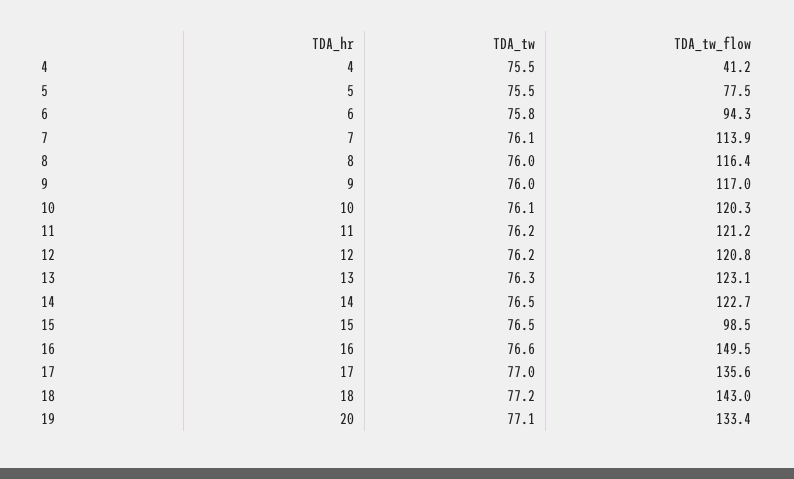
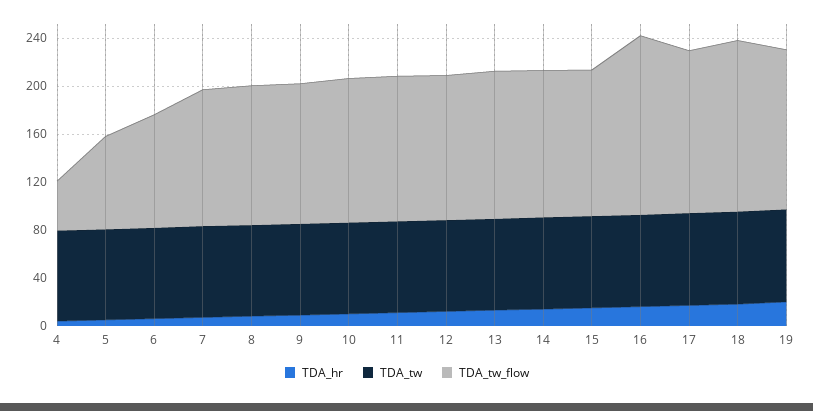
  {
    "TDA_hr": {
      "4": 4,
      "5": 5,
      "6": 6,
      "7": 7,
      "8": 8,
      "9": 9,
      "10": 10,
      "11": 11,
      "12": 12,
      "13": 13,
      "14": 14,
      "15": 15,
      "16": 16,
      "17": 17,
      "18": 18,
      "19": 20
    },
    "TDA_tw": {
      "4": 75.5,
      "5": 75.5,
      "6": 75.8,
      "7": 76.1,
      "8": 76,
      "9": 76,
      "10": 76.1,
      "11": 76.2,
      "12": 76.2,
      "13": 76.3,
      "14": 76.5,
      "15": 76.5,
      "16": 76.6,
      "17": 77,
      "18": 77.2,
      "19": 77.1
    },
    "TDA_tw_flow": {
      "4": 41.2,
      "5": 77.5,
      "6": 94.3,
      "7": 113.9,
      "8": 116.4,
      "9": 117,
      "10": 120.3,
      "11": 121.2,
      "12": 120.8,
      "13": 123.1,
      "14": 122.7,
-     "15": 98.5,
+     "15": 120,
      "16": 149.5,
      "17": 135.6,
      "18": 143,
      "19": 133.4
    }
  }

